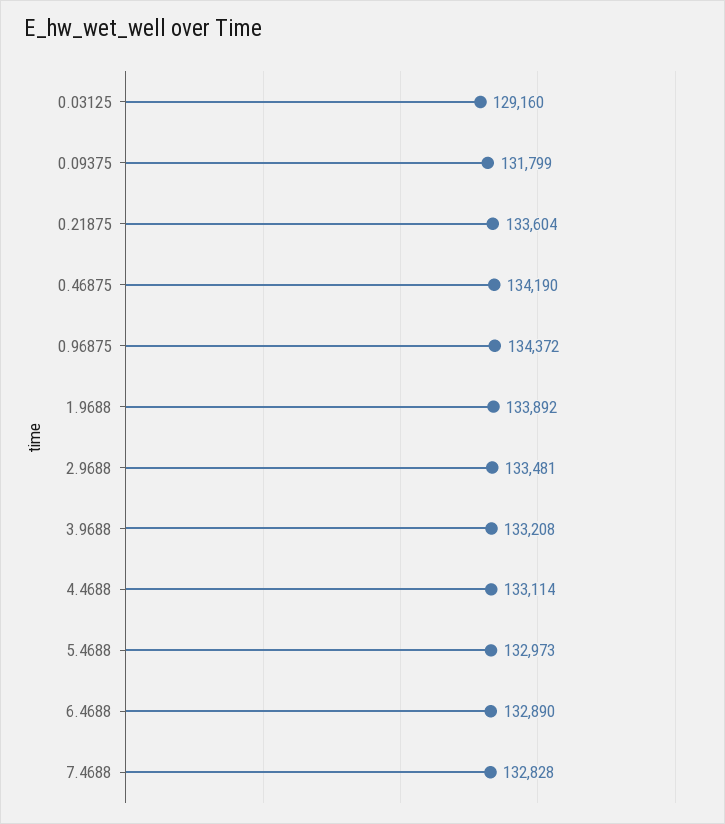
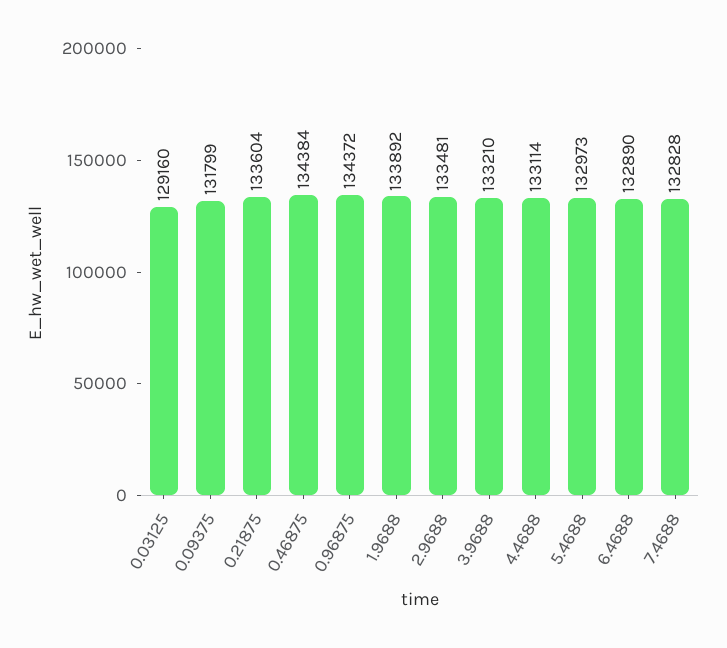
  {
    "0.03125": 129160,
    "0.09375": 131799,
    "0.21875": 133604,
-   "0.46875": 134190,
+   "0.46875": 134384,
    "0.96875": 134372,
    "1.9688": 133892,
    "2.9688": 133481,
-   "3.9688": 133208,
+   "3.9688": 133210,
    "4.4688": 133114,
    "5.4688": 132973,
    "6.4688": 132890,
    "7.4688": 132828
  }

